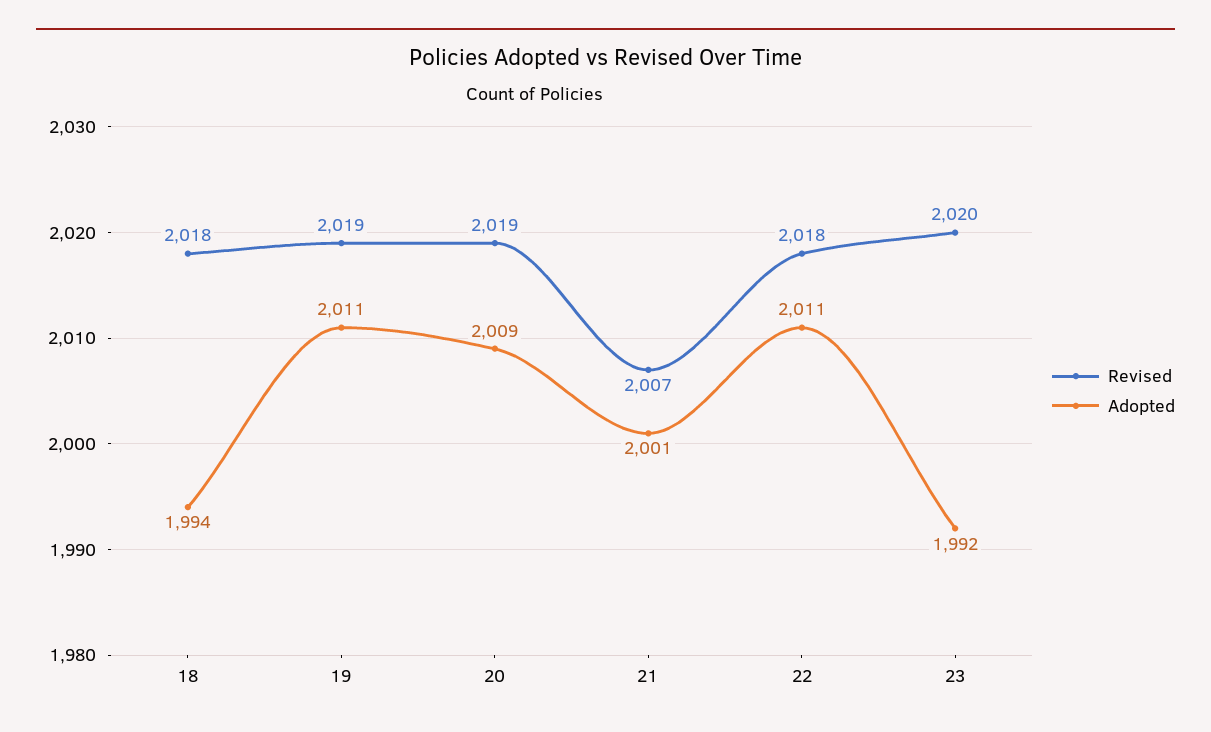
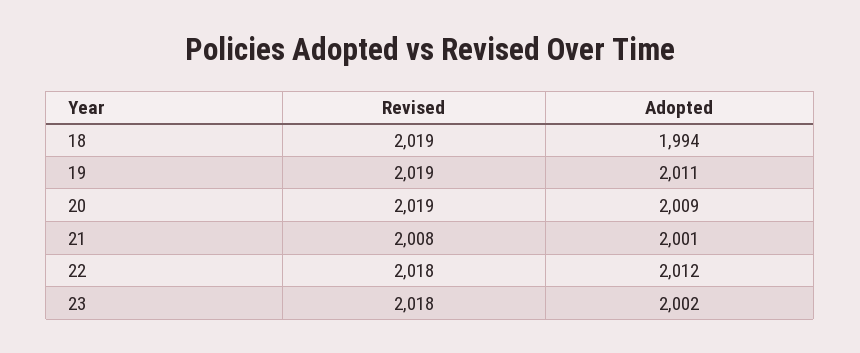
  {
    "Revised": {
-     "18": 2018,
+     "18": 2019,
      "19": 2019,
      "20": 2019,
-     "21": 2007,
+     "21": 2008,
      "22": 2018,
-     "23": 2020
+     "23": 2018
    },
    "Adopted": {
      "18": 1994,
      "19": 2011,
      "20": 2009,
      "21": 2001,
-     "22": 2011,
+     "22": 2012,
-     "23": 1992
+     "23": 2002
    }
  }

